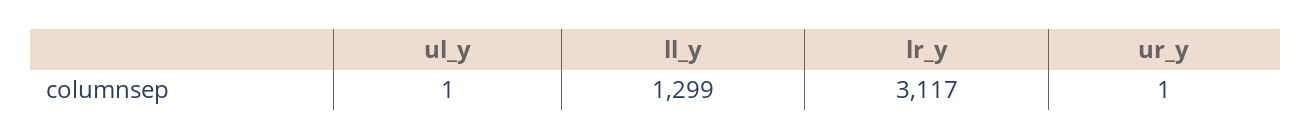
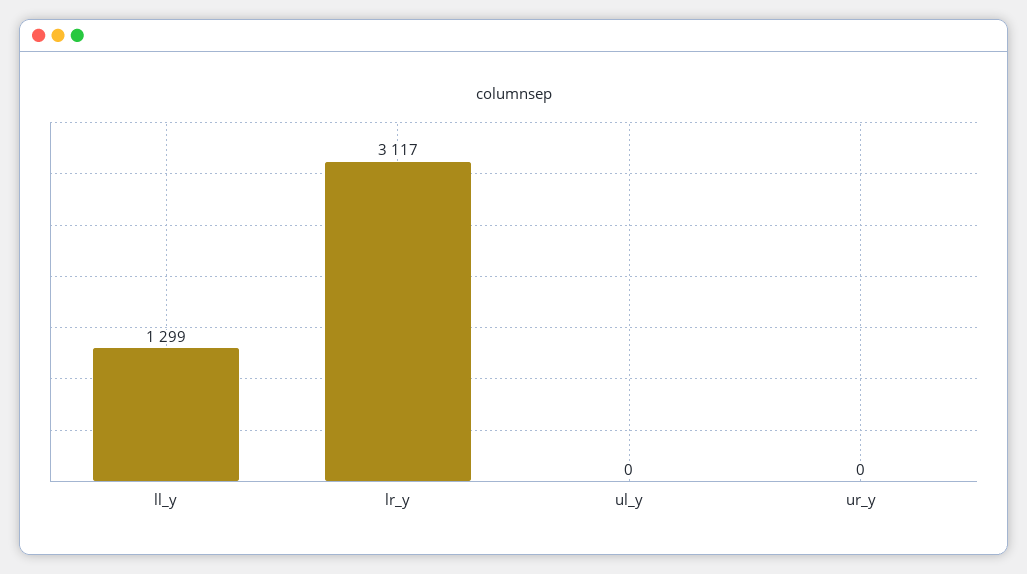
  {
-   "ul_y": 1,
+   "ul_y": 0,
    "ll_y": 1299,
    "lr_y": 3117,
-   "ur_y": 1
+   "ur_y": 0
  }

